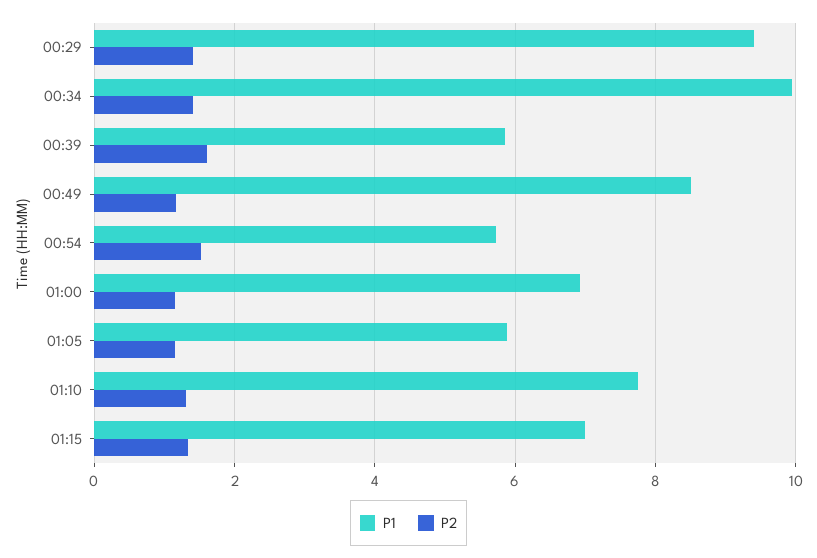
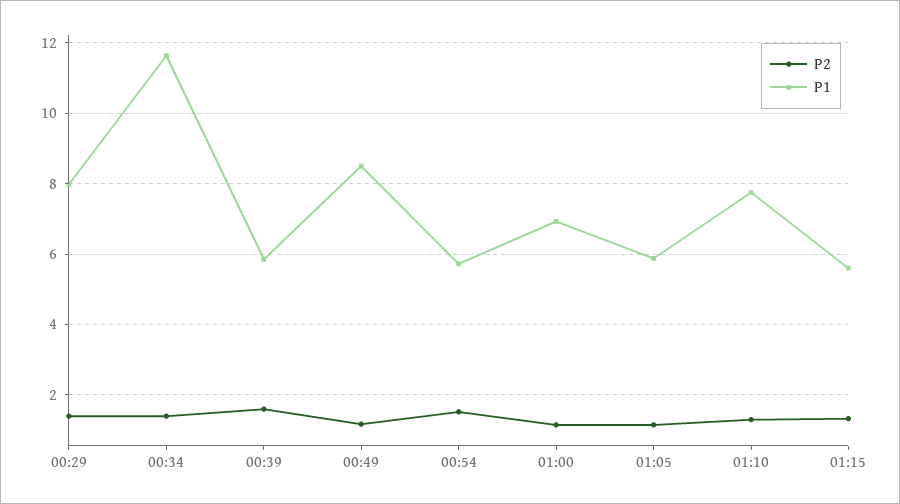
  {
    "P1": {
-     "00:29": 9.4,
+     "00:29": 8,
-     "00:34": 10,
+     "00:34": 11.6,
      "00:39": 5.8,
      "00:49": 8.6,
      "00:54": 5.8,
      "01:00": 7,
      "01:05": 5.8,
      "01:10": 7.8,
-     "01:15": 7
+     "01:15": 5.6
    },
    "P2": {
      "00:29": 1.4,
      "00:34": 1.4,
      "00:39": 1.6,
      "00:49": 1.2,
      "00:54": 1.6,
      "01:00": 1.2,
      "01:05": 1.2,
      "01:10": 1.4,
      "01:15": 1.4
    }
  }

